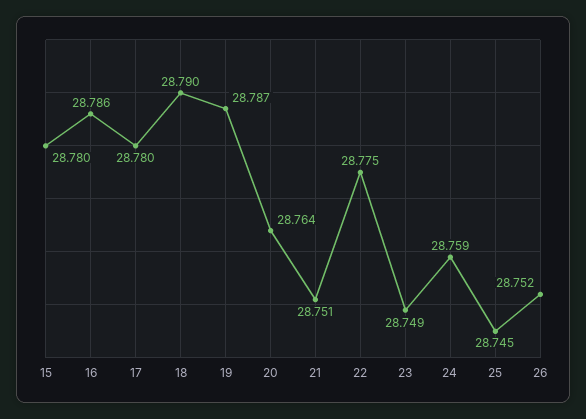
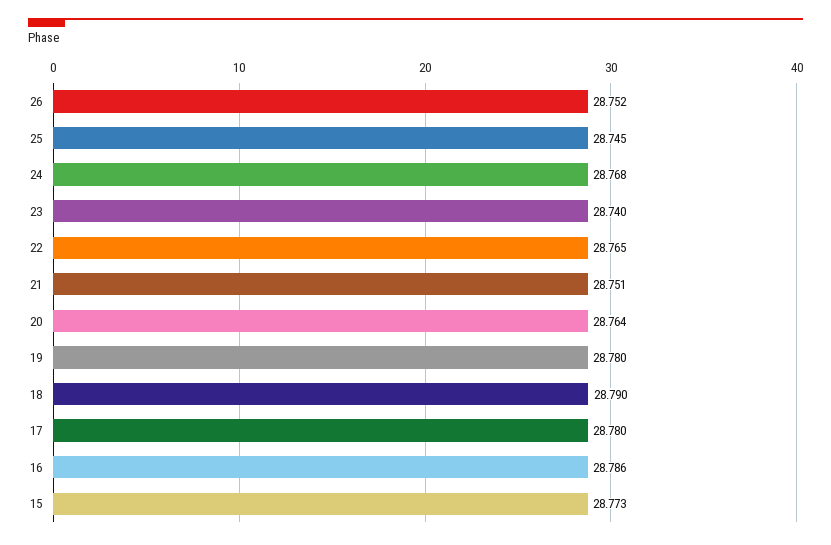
  {
-   "15": 28.78,
+   "15": 28.773,
    "16": 28.786,
    "17": 28.78,
    "18": 28.79,
-   "19": 28.787,
+   "19": 28.78,
    "20": 28.764,
    "21": 28.751,
-   "22": 28.775,
+   "22": 28.765,
-   "23": 28.749,
+   "23": 28.74,
-   "24": 28.759,
+   "24": 28.768,
    "25": 28.745,
    "26": 28.752
  }

